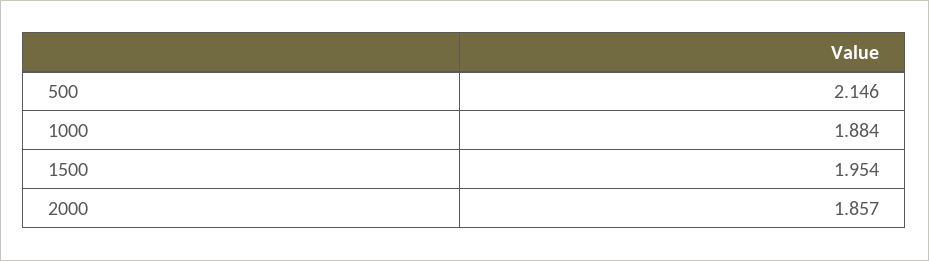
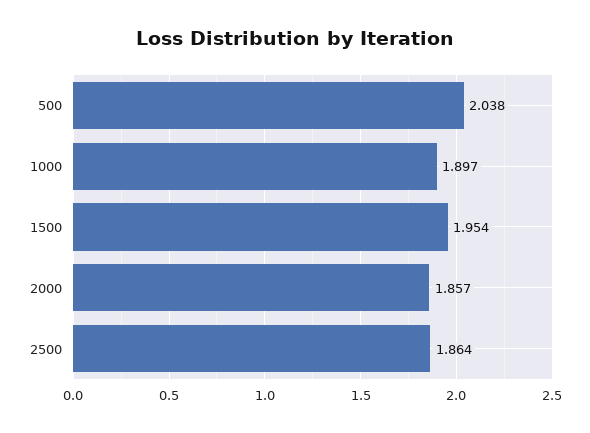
  {
-   "500": 2.146,
+   "500": 2.038,
-   "1000": 1.884,
+   "1000": 1.897,
    "1500": 1.954,
-   "2000": 1.857
+   "2000": 1.857,
+   "2500": 1.864
  }

